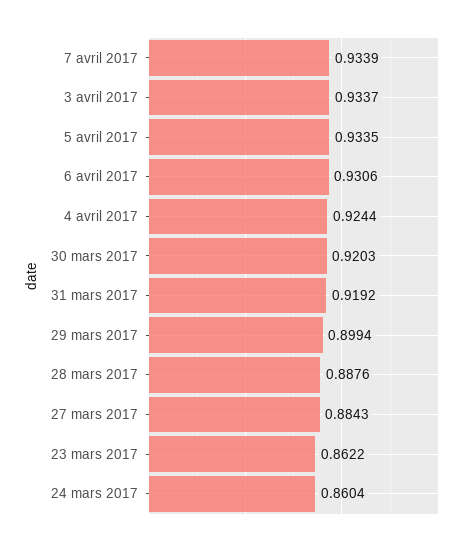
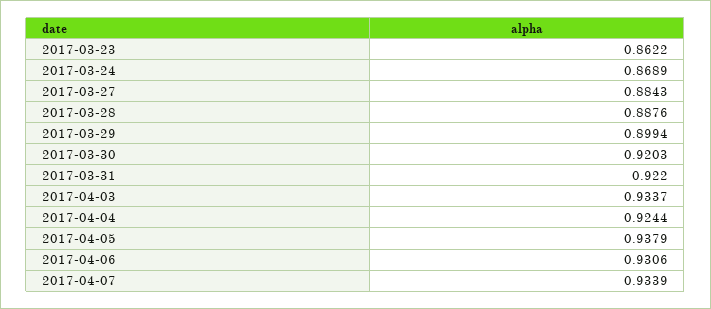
  {
    "7 avril 2017": 0.9339,
    "3 avril 2017": 0.9337,
-   "5 avril 2017": 0.9335,
+   "5 avril 2017": 0.9379,
    "6 avril 2017": 0.9306,
    "4 avril 2017": 0.9244,
    "30 mars 2017": 0.9203,
-   "31 mars 2017": 0.9192,
+   "31 mars 2017": 0.922,
    "29 mars 2017": 0.8994,
    "28 mars 2017": 0.8876,
    "27 mars 2017": 0.8843,
    "23 mars 2017": 0.8622,
-   "24 mars 2017": 0.8604
+   "24 mars 2017": 0.8689
  }

